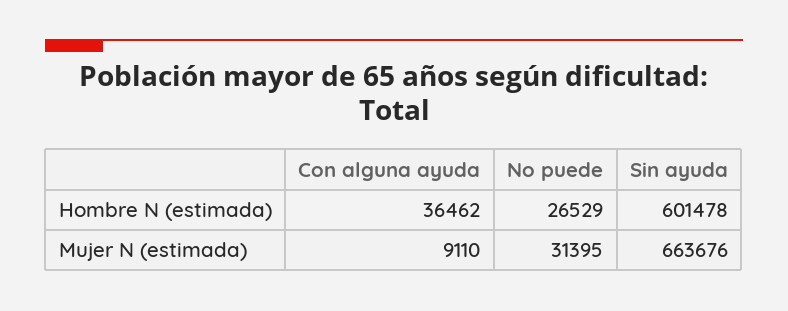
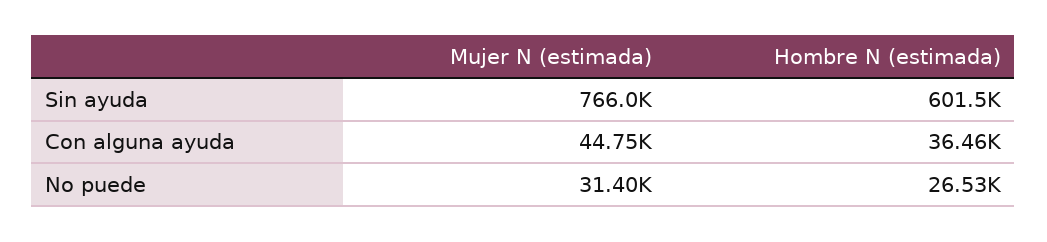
  {
    "Con alguna ayuda": {
      "Hombre N (estimada)": 36462,
-     "Mujer N (estimada)": 9110
+     "Mujer N (estimada)": 44750
    },
    "No puede": {
      "Hombre N (estimada)": 26529,
      "Mujer N (estimada)": 31395
    },
    "Sin ayuda": {
      "Hombre N (estimada)": 601478,
-     "Mujer N (estimada)": 663676
+     "Mujer N (estimada)": 766000
    }
  }

